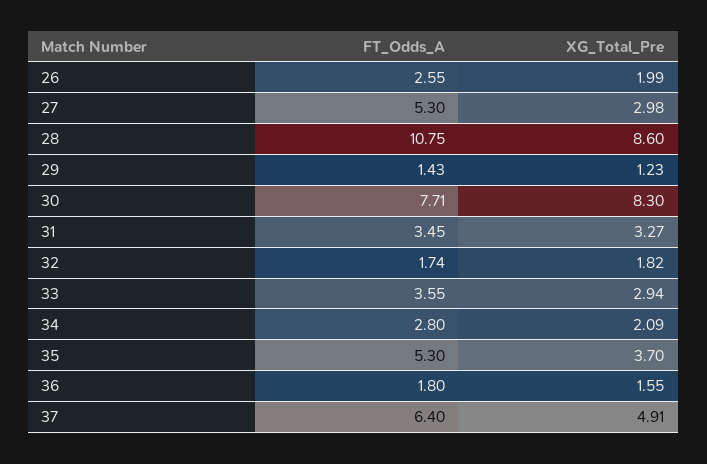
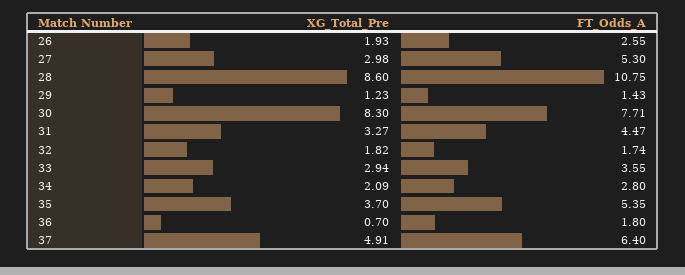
  {
    "FT_Odds_A": {
      "26": 2.55,
      "27": 5.3,
      "28": 10.75,
      "29": 1.43,
      "30": 7.71,
-     "31": 3.45,
+     "31": 4.47,
      "32": 1.74,
      "33": 3.55,
      "34": 2.8,
-     "35": 5.3,
+     "35": 5.35,
      "36": 1.8,
      "37": 6.4
    },
    "XG_Total_Pre": {
-     "26": 1.99,
+     "26": 1.93,
      "27": 2.98,
      "28": 8.6,
      "29": 1.23,
      "30": 8.3,
      "31": 3.27,
      "32": 1.82,
      "33": 2.94,
      "34": 2.09,
      "35": 3.7,
-     "36": 1.55,
+     "36": 0.7,
      "37": 4.91
    }
  }

